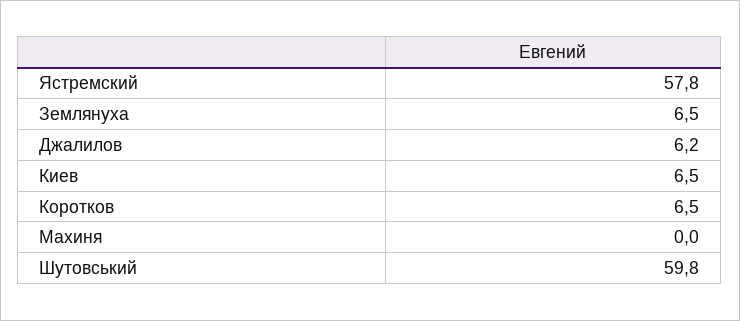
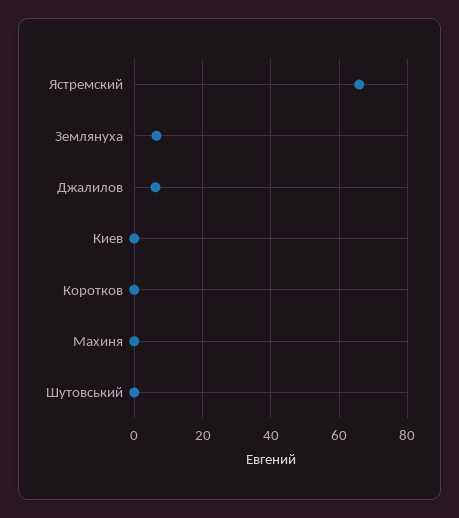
  {
-   "Ястремский": 57.8,
+   "Ястремский": 66,
    "Землянуха": 6.5,
    "Джалилов": 6.2,
-   "Киев": 6.5,
+   "Киев": 0,
-   "Коротков": 6.5,
+   "Коротков": 0,
    "Махиня": 0,
-   "Шутовський": 59.8
+   "Шутовський": 0
  }

